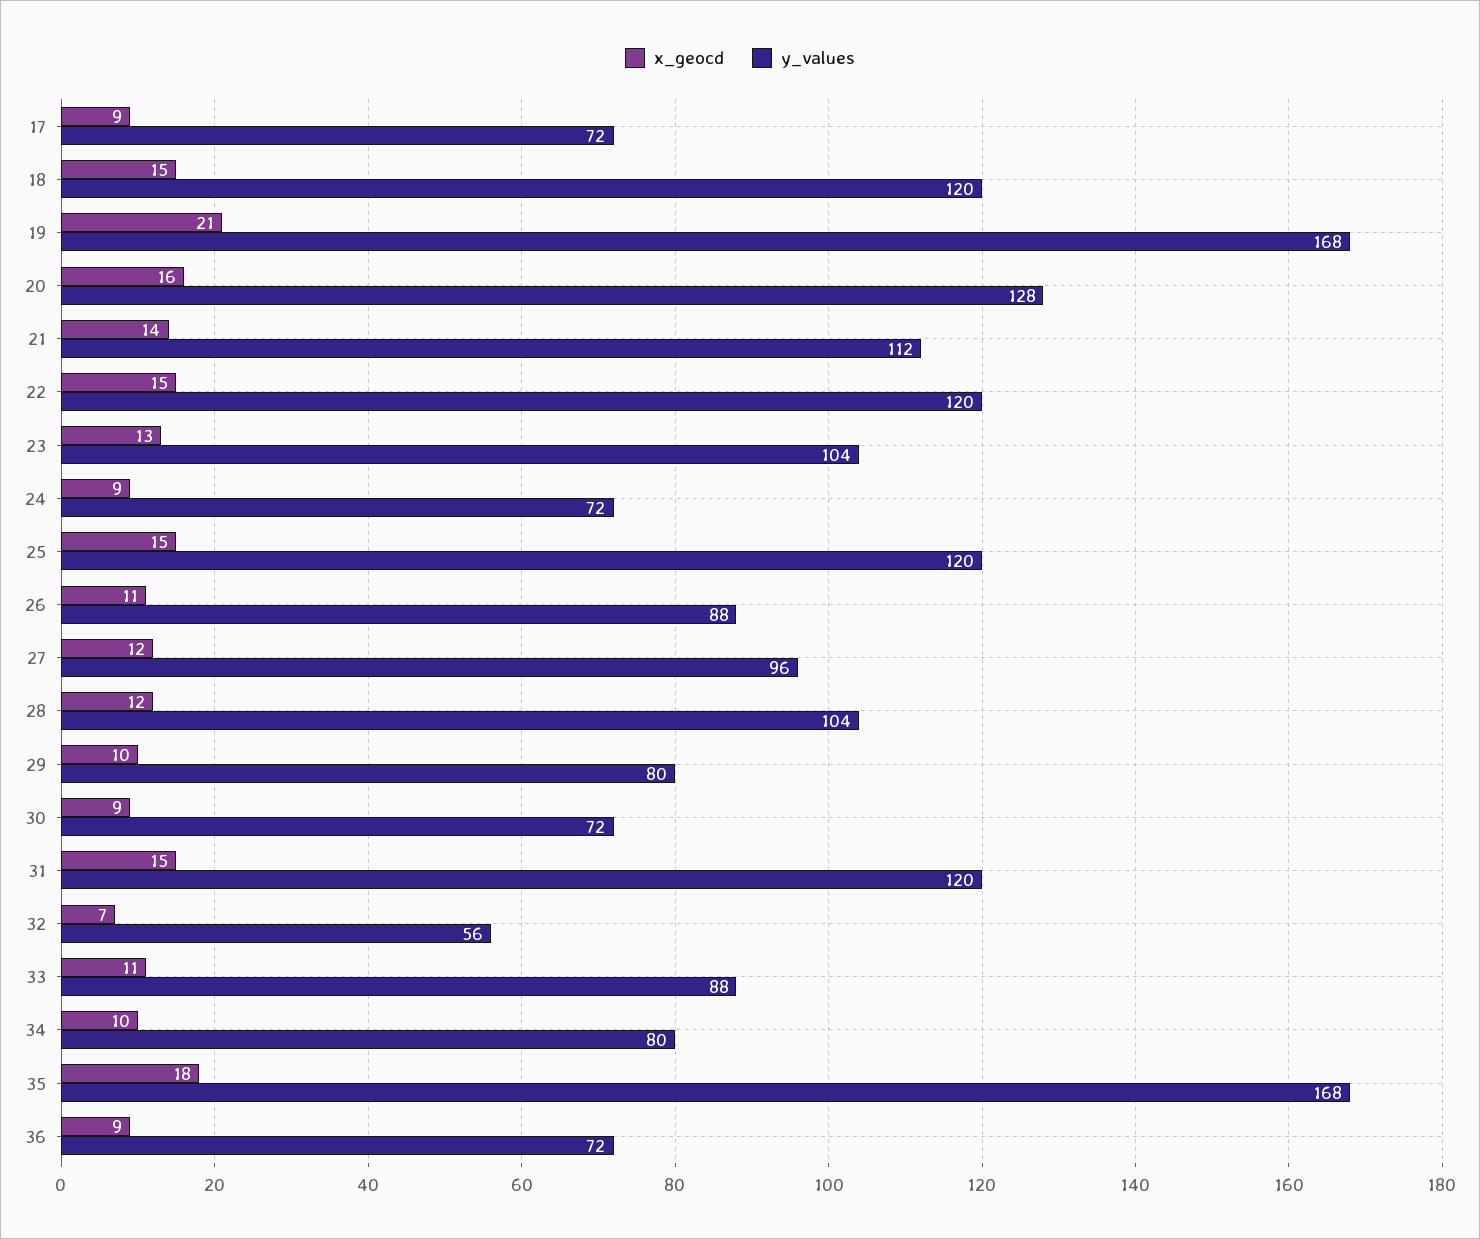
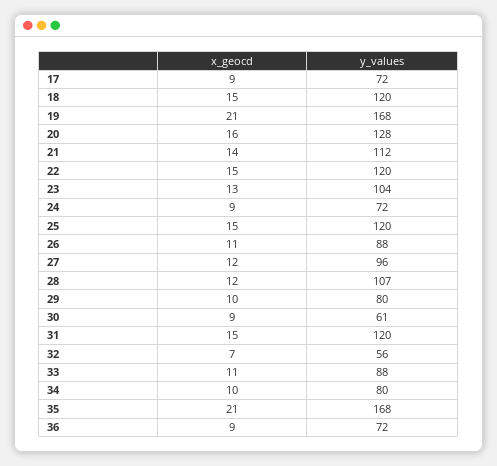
  {
    "x_geocd": {
      "17": 9,
      "18": 15,
      "19": 21,
      "20": 16,
      "21": 14,
      "22": 15,
      "23": 13,
      "24": 9,
      "25": 15,
      "26": 11,
      "27": 12,
      "28": 12,
      "29": 10,
      "30": 9,
      "31": 15,
      "32": 7,
      "33": 11,
      "34": 10,
-     "35": 18,
+     "35": 21,
      "36": 9
    },
    "y_values": {
      "17": 72,
      "18": 120,
      "19": 168,
      "20": 128,
      "21": 112,
      "22": 120,
      "23": 104,
      "24": 72,
      "25": 120,
      "26": 88,
      "27": 96,
-     "28": 104,
+     "28": 107,
      "29": 80,
-     "30": 72,
+     "30": 61,
      "31": 120,
      "32": 56,
      "33": 88,
      "34": 80,
      "35": 168,
      "36": 72
    }
  }

